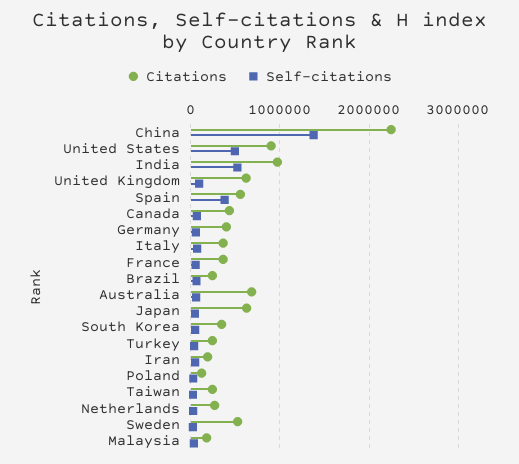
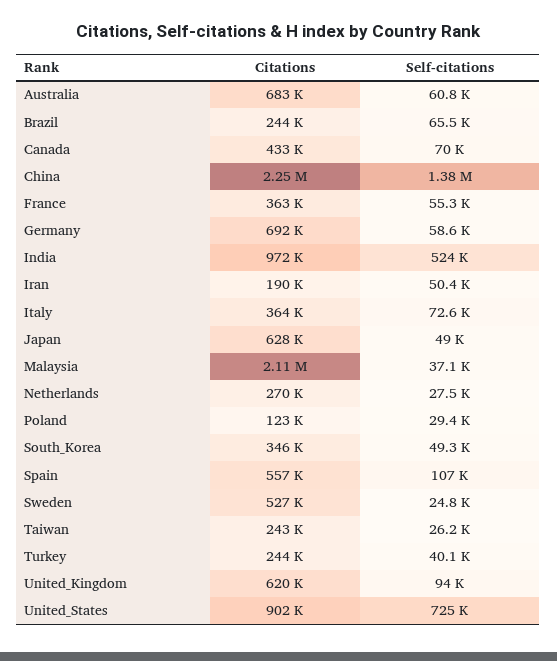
  {
    "Citations": {
      "China": 2250000,
      "United States": 902000,
      "India": 972000,
      "United Kingdom": 620000,
      "Spain": 557000,
      "Canada": 433000,
-     "Germany": 400000,
+     "Germany": 692000,
      "Italy": 364000,
      "France": 363000,
      "Brazil": 244000,
      "Australia": 683000,
      "Japan": 628000,
      "South Korea": 346000,
      "Turkey": 244000,
      "Iran": 190000,
      "Poland": 123000,
      "Taiwan": 243000,
      "Netherlands": 270000,
      "Sweden": 527000,
-     "Malaysia": 200000
+     "Malaysia": 2110000
    },
    "Self-citations": {
      "China": 1380000,
-     "United States": 500000,
+     "United States": 725000,
      "India": 524000,
      "United Kingdom": 94000,
-     "Spain": 400000,
+     "Spain": 107000,
      "Canada": 70000,
      "Germany": 58600,
      "Italy": 72600,
      "France": 55300,
      "Brazil": 65500,
      "Australia": 60800,
      "Japan": 49000,
      "South Korea": 49300,
      "Turkey": 40100,
      "Iran": 50400,
      "Poland": 29400,
      "Taiwan": 26200,
      "Netherlands": 27500,
      "Sweden": 24800,
      "Malaysia": 37100
    }
  }

